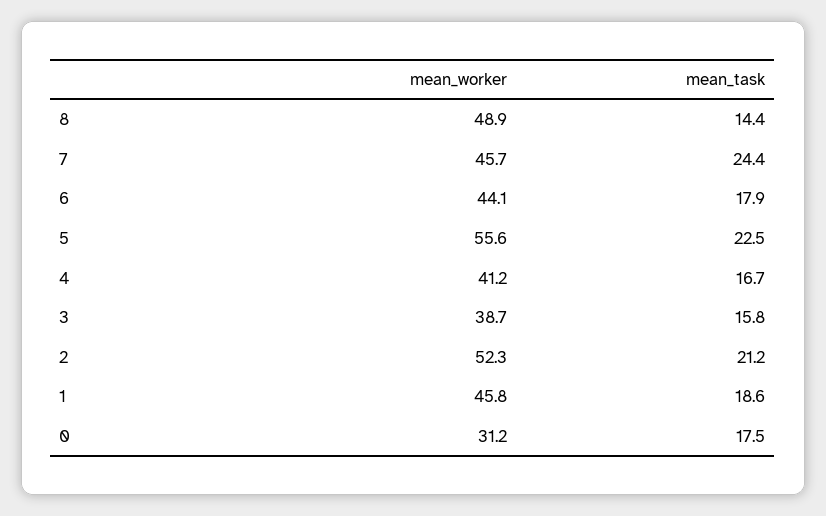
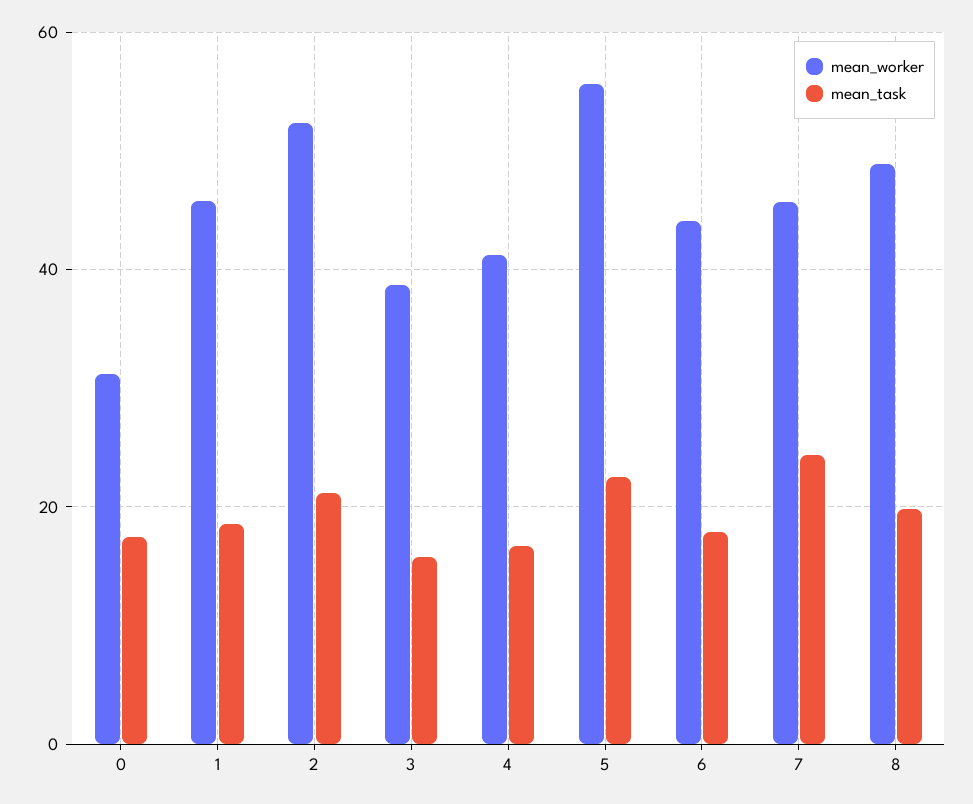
  {
    "mean_worker": {
      "8": 48.9,
      "7": 45.7,
      "6": 44.1,
      "5": 55.6,
      "4": 41.2,
      "3": 38.7,
      "2": 52.3,
      "1": 45.8,
      "0": 31.2
    },
    "mean_task": {
-     "8": 14.4,
+     "8": 20,
      "7": 24.4,
      "6": 17.9,
      "5": 22.5,
      "4": 16.7,
      "3": 15.8,
      "2": 21.2,
      "1": 18.6,
      "0": 17.5
    }
  }

